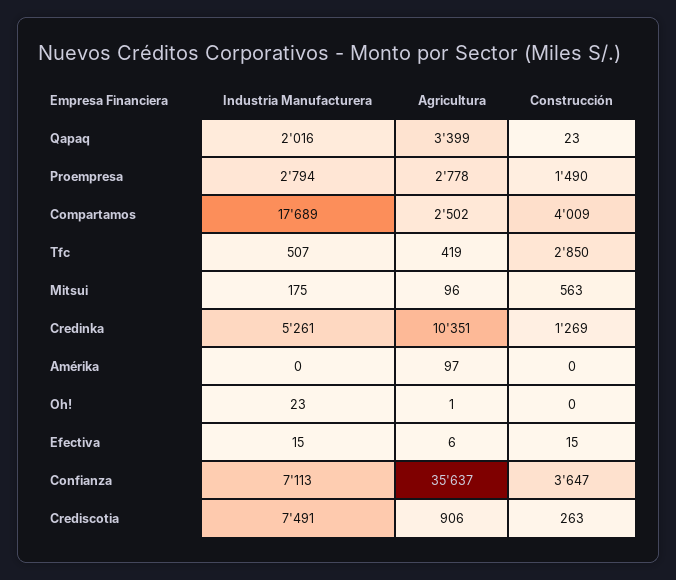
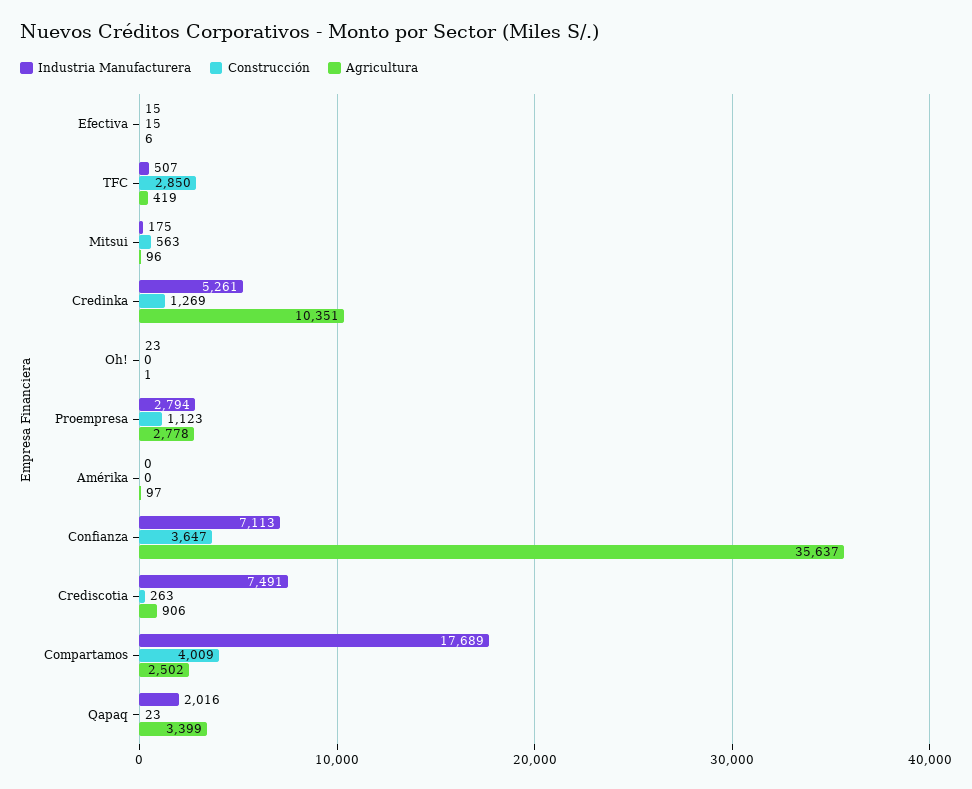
  {
    "Industria Manufacturera": {
      "Qapaq": 2016,
      "Proempresa": 2794,
      "Compartamos": 17689,
      "Tfc": 507,
      "Mitsui": 175,
      "Credinka": 5261,
      "Amérika": 0,
      "Oh!": 23,
      "Efectiva": 15,
      "Confianza": 7113,
      "Crediscotia": 7491
    },
    "Agricultura": {
      "Qapaq": 3399,
      "Proempresa": 2778,
      "Compartamos": 2502,
      "Tfc": 419,
      "Mitsui": 96,
      "Credinka": 10351,
      "Amérika": 97,
      "Oh!": 1,
      "Efectiva": 6,
      "Confianza": 35637,
      "Crediscotia": 906
    },
    "Construcción": {
      "Qapaq": 23,
-     "Proempresa": 1490,
+     "Proempresa": 1123,
      "Compartamos": 4009,
      "Tfc": 2850,
      "Mitsui": 563,
      "Credinka": 1269,
      "Amérika": 0,
      "Oh!": 0,
      "Efectiva": 15,
      "Confianza": 3647,
      "Crediscotia": 263
    }
  }

